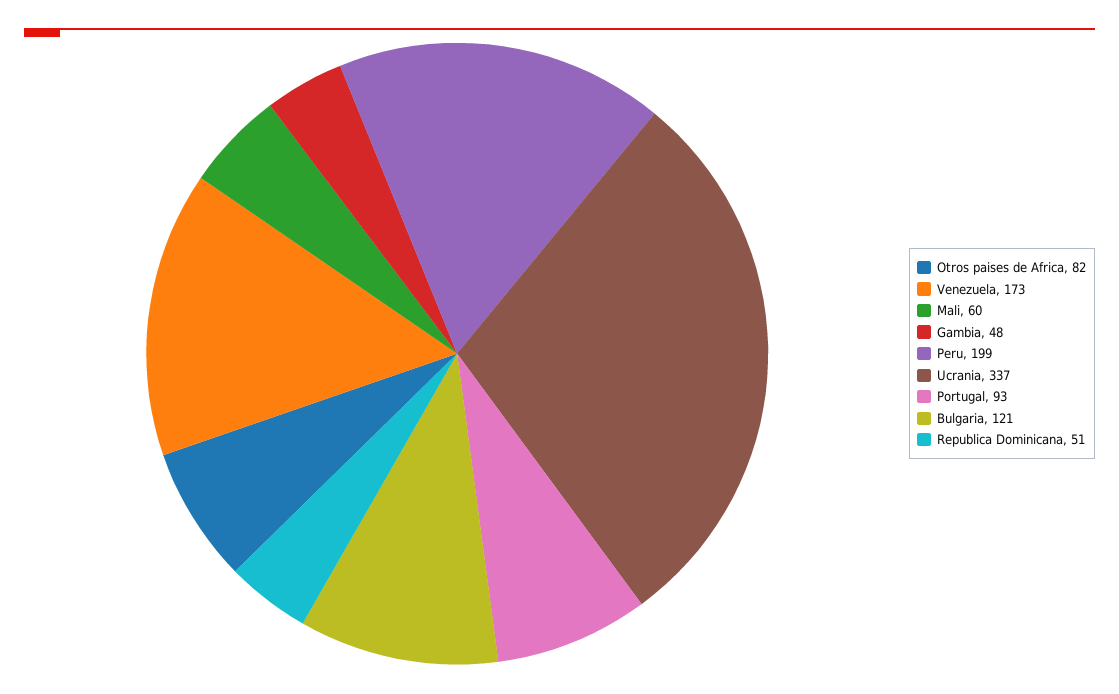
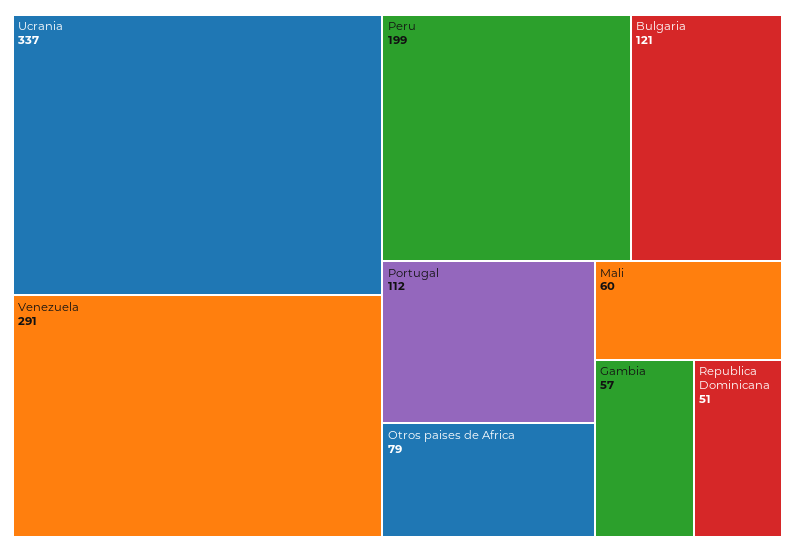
  {
-   "Otros paises de Africa": 82,
+   "Otros paises de Africa": 79,
-   "Venezuela": 173,
+   "Venezuela": 291,
    "Mali": 60,
-   "Gambia": 48,
+   "Gambia": 57,
    "Peru": 199,
    "Ucrania": 337,
-   "Portugal": 93,
+   "Portugal": 112,
    "Bulgaria": 121,
    "Republica Dominicana": 51
  }

